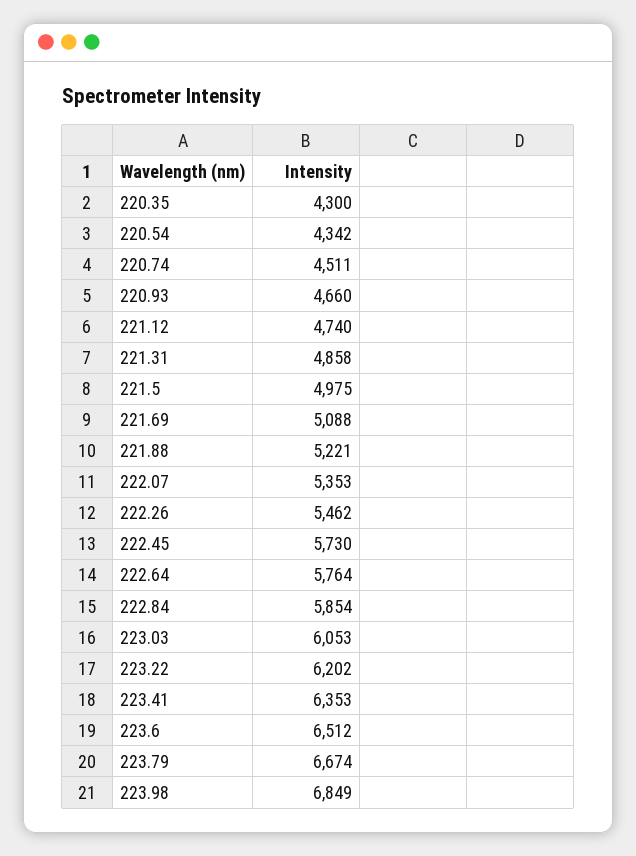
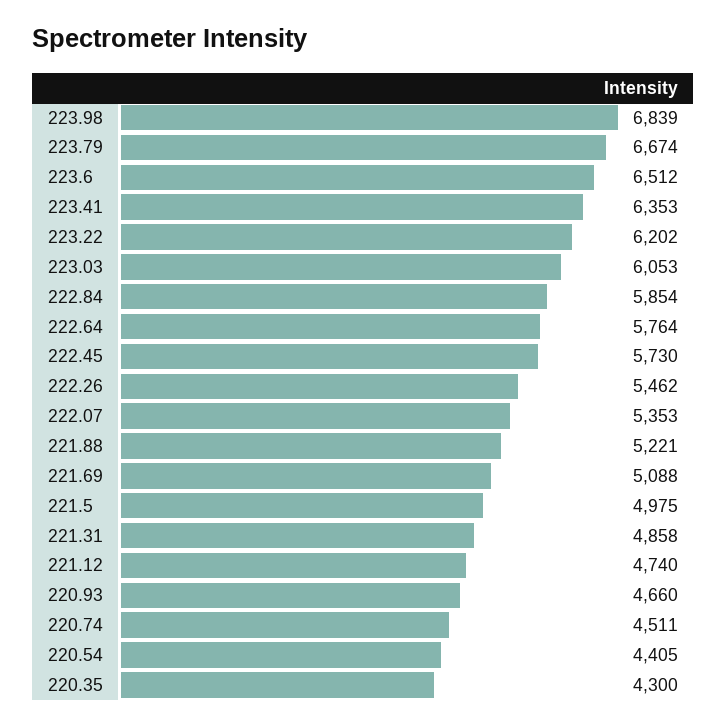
  {
    "220.35": 4300,
-   "220.54": 4342,
+   "220.54": 4405,
    "220.74": 4511,
    "220.93": 4660,
    "221.12": 4740,
    "221.31": 4858,
    "221.5": 4975,
    "221.69": 5088,
    "221.88": 5221,
    "222.07": 5353,
    "222.26": 5462,
    "222.45": 5730,
    "222.64": 5764,
    "222.84": 5854,
    "223.03": 6053,
    "223.22": 6202,
    "223.41": 6353,
    "223.6": 6512,
    "223.79": 6674,
-   "223.98": 6849
+   "223.98": 6839
  }

